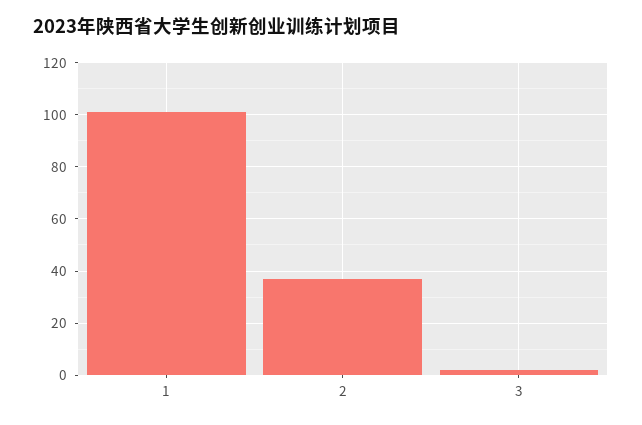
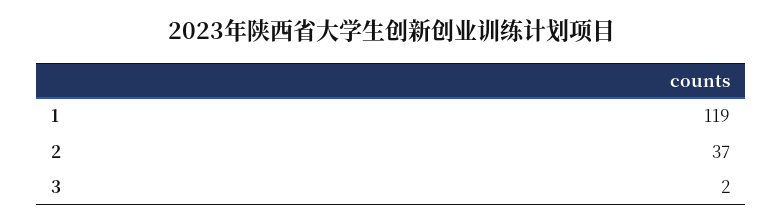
  {
-   "1": 100,
+   "1": 119,
    "2": 37,
    "3": 2
  }

